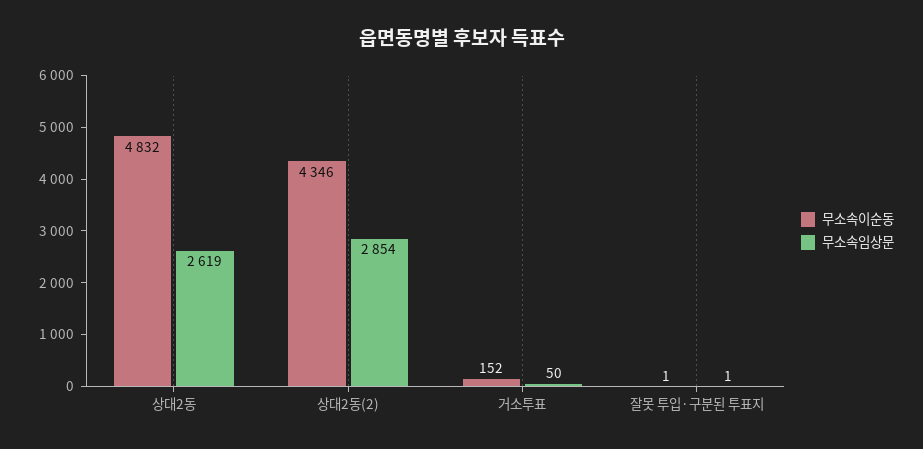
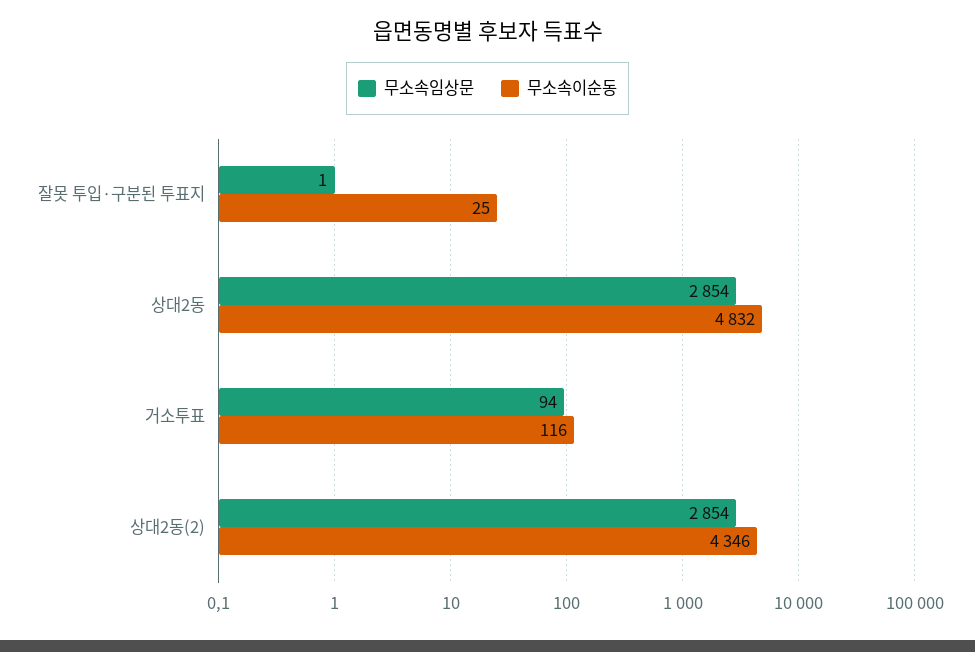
  {
    "무소속이순동": {
      "상대2동": 4832,
      "상대2동(2)": 4346,
-     "거소투표": 152,
+     "거소투표": 116,
-     "잘못 투입·구분된 투표지": 1
+     "잘못 투입·구분된 투표지": 25
    },
    "무소속임상문": {
-     "상대2동": 2619,
+     "상대2동": 2854,
      "상대2동(2)": 2854,
-     "거소투표": 50,
+     "거소투표": 94,
      "잘못 투입·구분된 투표지": 1
    }
  }

